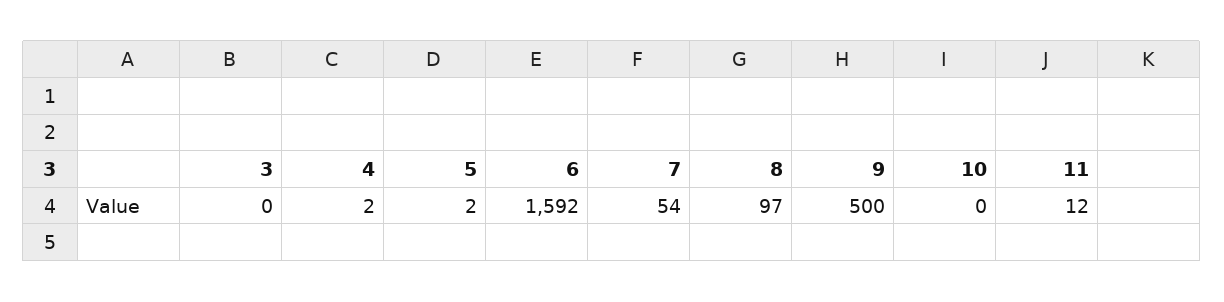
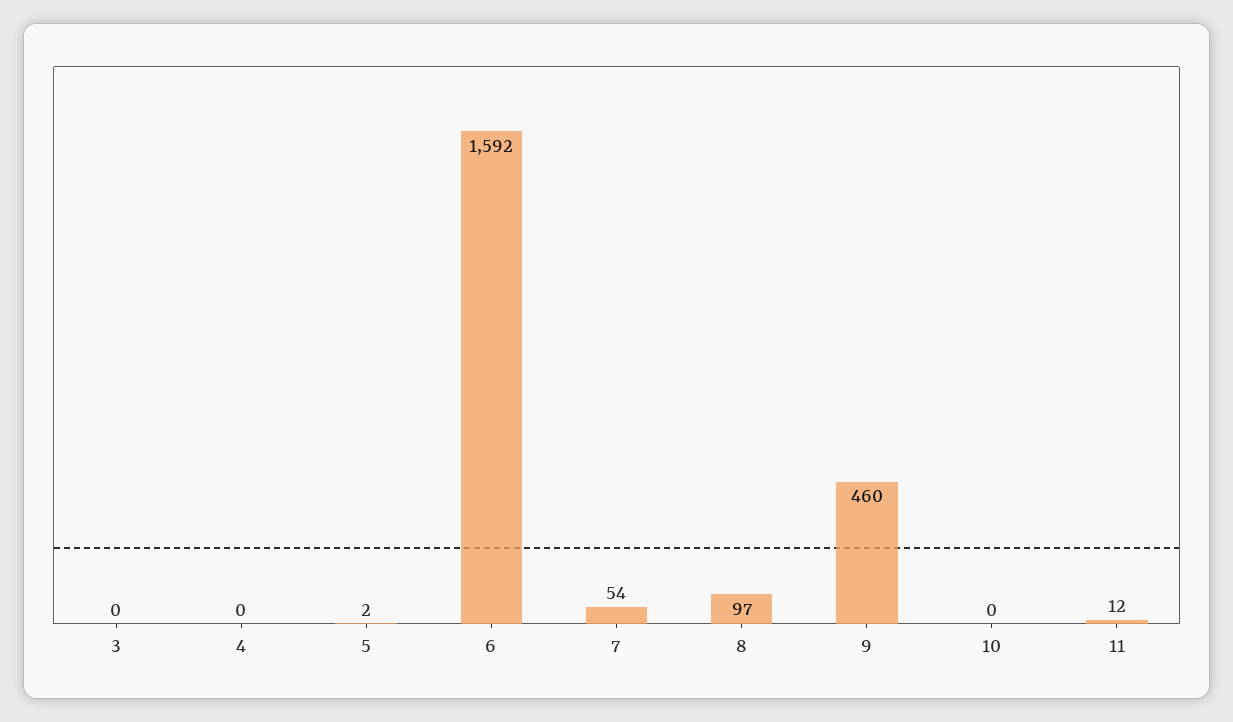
  {
    "3": 0,
-   "4": 2,
+   "4": 0,
    "5": 2,
    "6": 1592,
    "7": 54,
    "8": 97,
-   "9": 500,
+   "9": 460,
    "10": 0,
    "11": 12
  }

